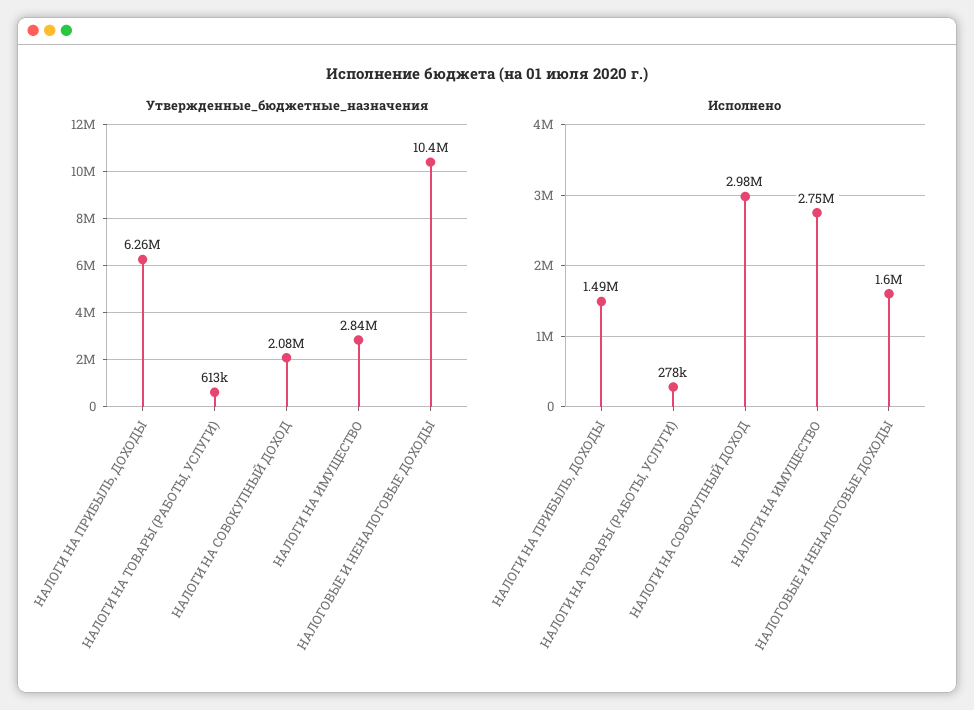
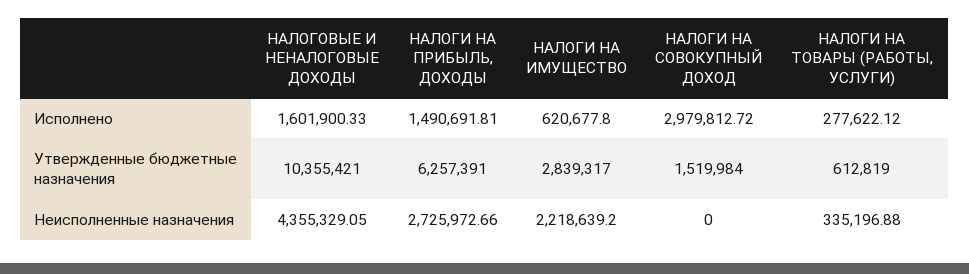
  {
    "Утвержденные_бюджетные_назначения": {
      "НАЛОГИ НА ПРИБЫЛЬ, ДОХОДЫ": 6257391,
      "НАЛОГИ НА ТОВАРЫ (РАБОТЫ, УСЛУГИ)": 612819,
-     "НАЛОГИ НА СОВОКУПНЫЙ ДОХОД": 2080000,
+     "НАЛОГИ НА СОВОКУПНЫЙ ДОХОД": 1519984,
      "НАЛОГИ НА ИМУЩЕСТВО": 2839317,
      "НАЛОГОВЫЕ И НЕНАЛОГОВЫЕ ДОХОДЫ": 10355421
    },
    "Исполнено": {
      "НАЛОГИ НА ПРИБЫЛЬ, ДОХОДЫ": 1490691.81,
      "НАЛОГИ НА ТОВАРЫ (РАБОТЫ, УСЛУГИ)": 277622.12,
      "НАЛОГИ НА СОВОКУПНЫЙ ДОХОД": 2979812.72,
-     "НАЛОГИ НА ИМУЩЕСТВО": 2750000,
+     "НАЛОГИ НА ИМУЩЕСТВО": 620677.8,
      "НАЛОГОВЫЕ И НЕНАЛОГОВЫЕ ДОХОДЫ": 1601900.33
-   }
+   },
+   "Неисполненные назначения": {
+     "НАЛОГОВЫЕ И НЕНАЛОГОВЫЕ ДОХОДЫ": 4355329.05,
+     "НАЛОГИ НА ПРИБЫЛЬ, ДОХОДЫ": 2725972.66,
+     "НАЛОГИ НА ИМУЩЕСТВО": 2218639.2,
+     "НАЛОГИ НА СОВОКУПНЫЙ ДОХОД": 0,
+     "НАЛОГИ НА ТОВАРЫ (РАБОТЫ, УСЛУГИ)": 335196.88
+   }
  }

